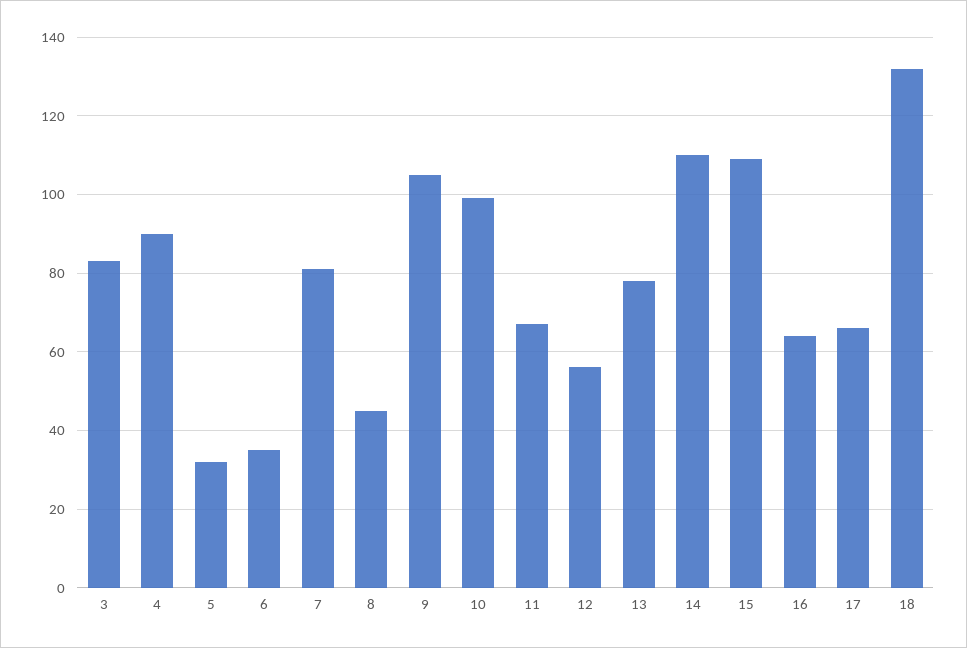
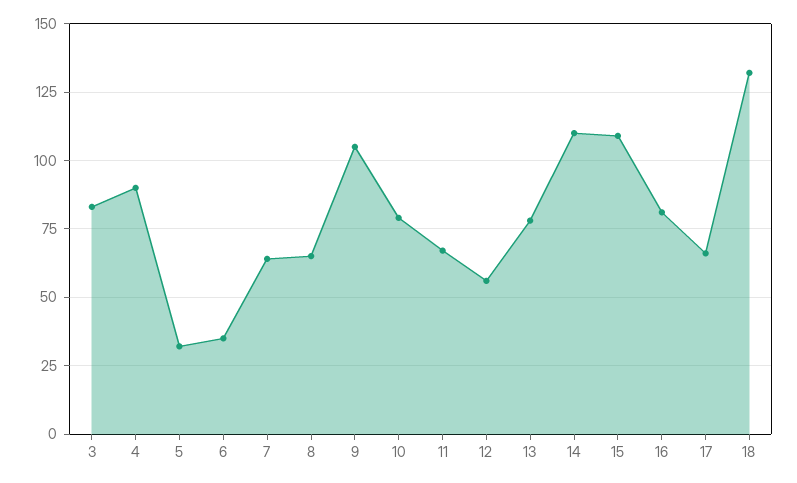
  {
    "3": 85,
    "4": 90,
    "5": 30,
    "6": 35,
-   "7": 80,
+   "7": 65,
-   "8": 45,
+   "8": 65,
    "9": 105,
-   "10": 100,
+   "10": 80,
    "11": 65,
    "12": 55,
    "13": 80,
    "14": 110,
    "15": 110,
-   "16": 65,
+   "16": 80,
    "17": 65,
    "18": 130
  }

